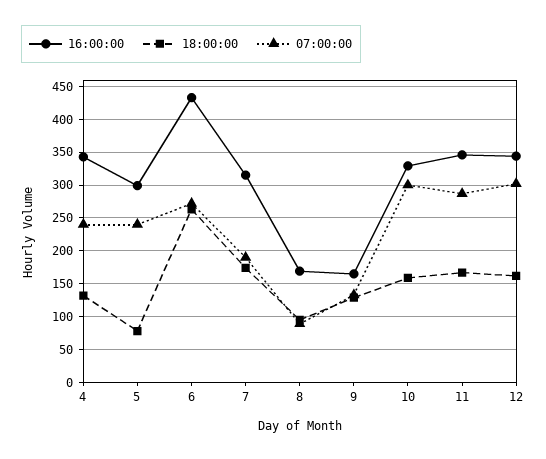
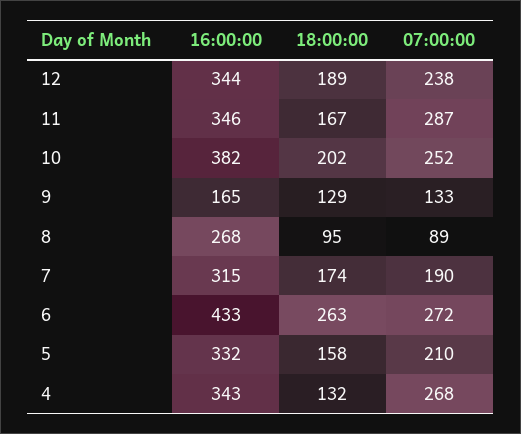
  {
    "16:00:00": {
      "4": 343,
-     "5": 300,
+     "5": 332,
      "6": 433,
      "7": 315,
-     "8": 170,
+     "8": 268,
      "9": 165,
-     "10": 330,
+     "10": 382,
      "11": 346,
      "12": 344
    },
    "18:00:00": {
      "4": 132,
-     "5": 80,
+     "5": 158,
      "6": 263,
      "7": 174,
      "8": 95,
      "9": 129,
-     "10": 160,
+     "10": 202,
      "11": 167,
-     "12": 160
+     "12": 189
    },
    "07:00:00": {
-     "4": 240,
+     "4": 268,
-     "5": 240,
+     "5": 210,
      "6": 272,
      "7": 190,
      "8": 89,
      "9": 133,
-     "10": 300,
+     "10": 252,
      "11": 287,
-     "12": 300
+     "12": 238
    }
  }

